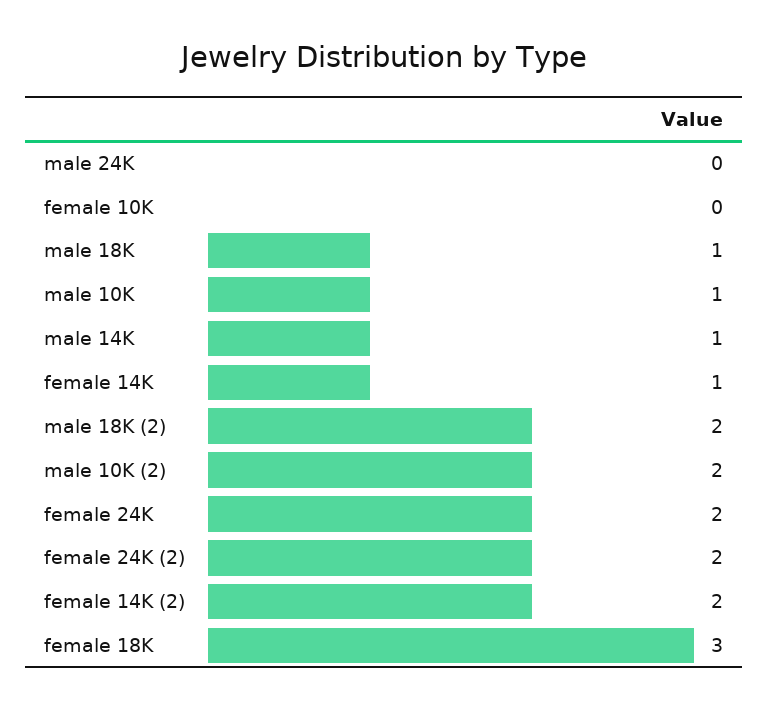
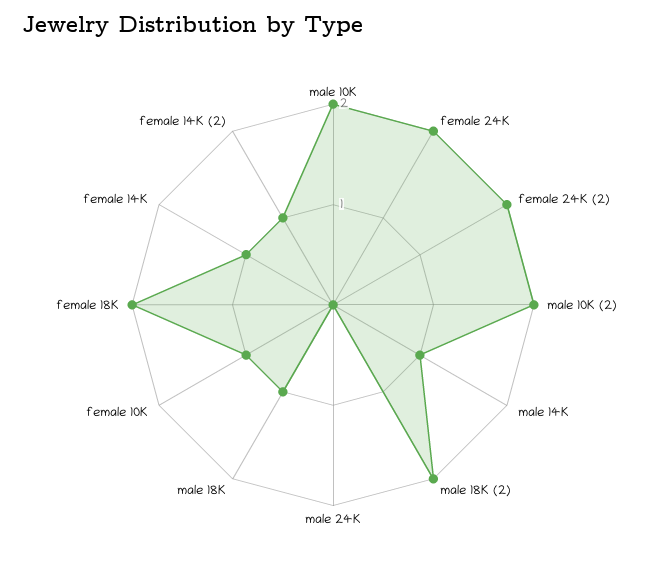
  {
    "male 24K": 0,
-   "female 10K": 0,
+   "female 10K": 1,
    "male 18K": 1,
-   "male 10K": 1,
+   "male 10K": 2,
    "male 14K": 1,
    "female 14K": 1,
    "male 18K (2)": 2,
    "male 10K (2)": 2,
    "female 24K": 2,
    "female 24K (2)": 2,
-   "female 14K (2)": 2,
+   "female 14K (2)": 1,
-   "female 18K": 3
+   "female 18K": 2
  }

